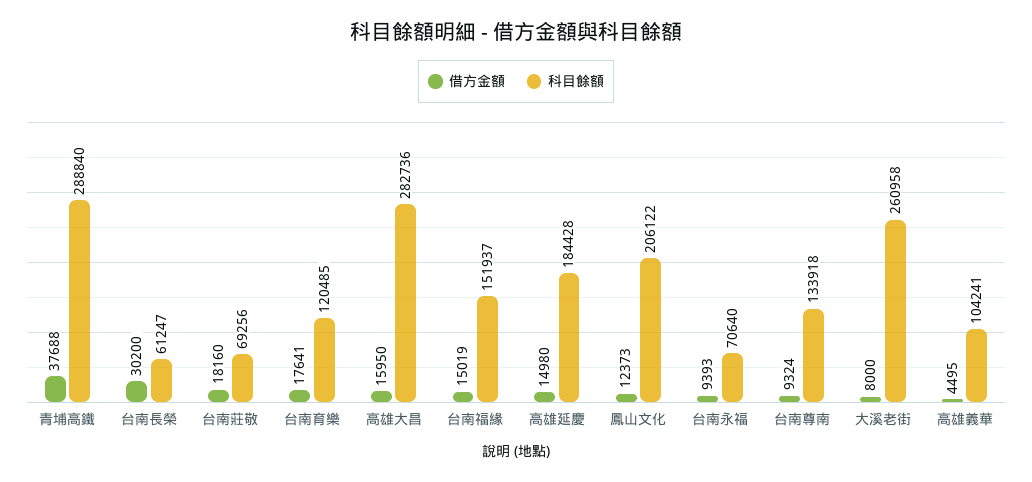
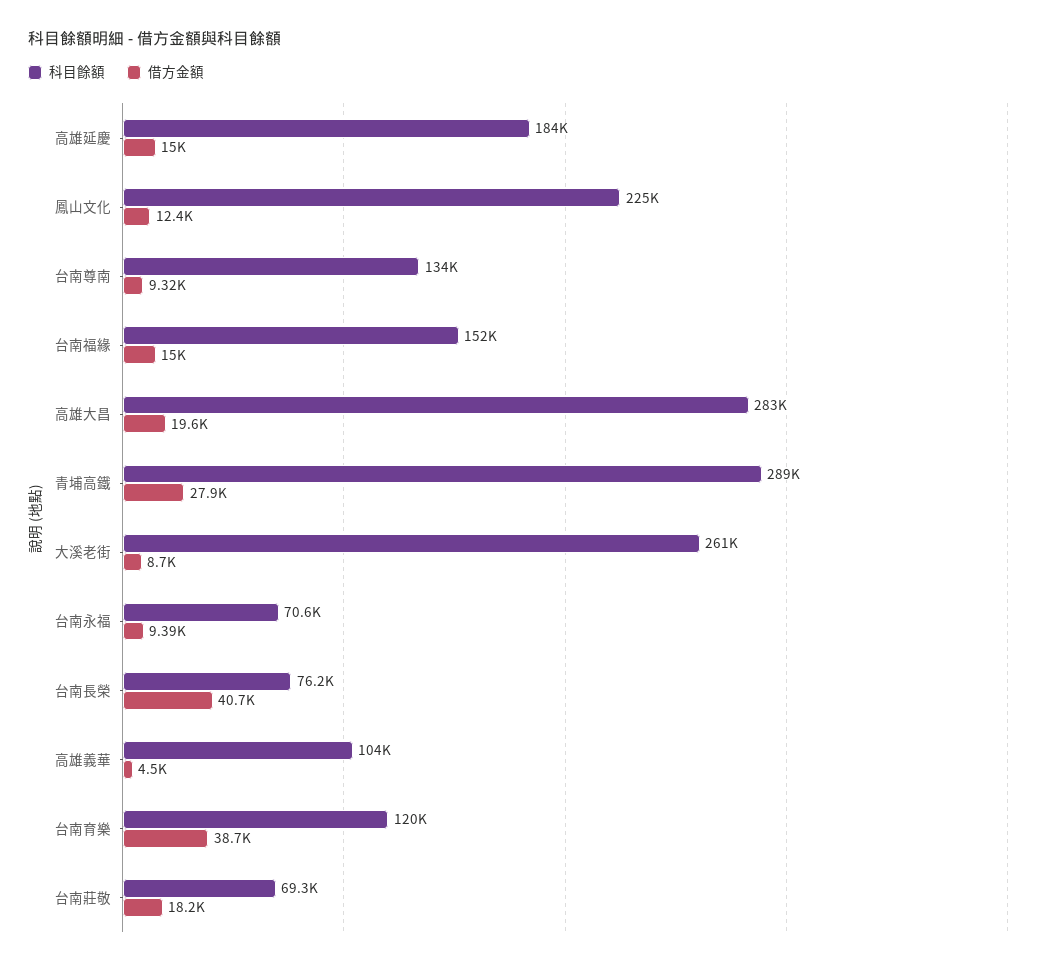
  {
    "借方金額": {
-     "青埔高鐵": 37688,
+     "青埔高鐵": 27900,
-     "台南長榮": 30200,
+     "台南長榮": 40700,
      "台南莊敬": 18160,
-     "台南育樂": 17641,
+     "台南育樂": 38700,
-     "高雄大昌": 15950,
+     "高雄大昌": 19600,
      "台南福緣": 15019,
      "高雄延慶": 14980,
      "鳳山文化": 12373,
      "台南永福": 9393,
      "台南尊南": 9324,
-     "大溪老街": 8000,
+     "大溪老街": 8700,
      "高雄義華": 4495
    },
    "科目餘額": {
      "青埔高鐵": 288840,
-     "台南長榮": 61247,
+     "台南長榮": 76200,
      "台南莊敬": 69256,
      "台南育樂": 120485,
      "高雄大昌": 282736,
      "台南福緣": 151937,
      "高雄延慶": 184428,
-     "鳳山文化": 206122,
+     "鳳山文化": 225000,
      "台南永福": 70640,
      "台南尊南": 133918,
      "大溪老街": 260958,
      "高雄義華": 104241
    }
  }

